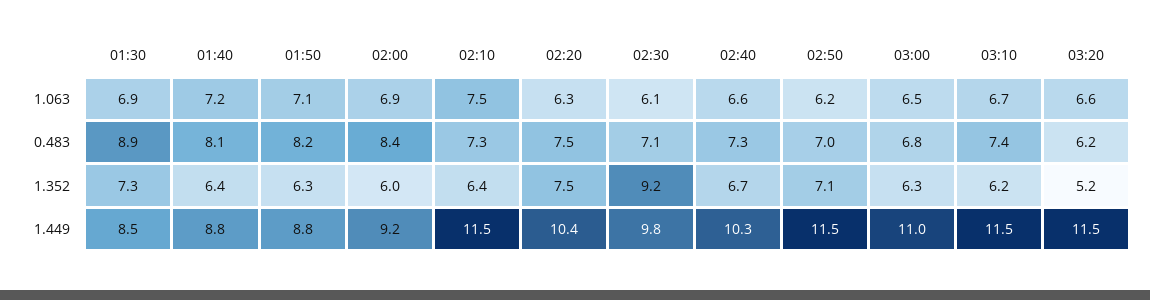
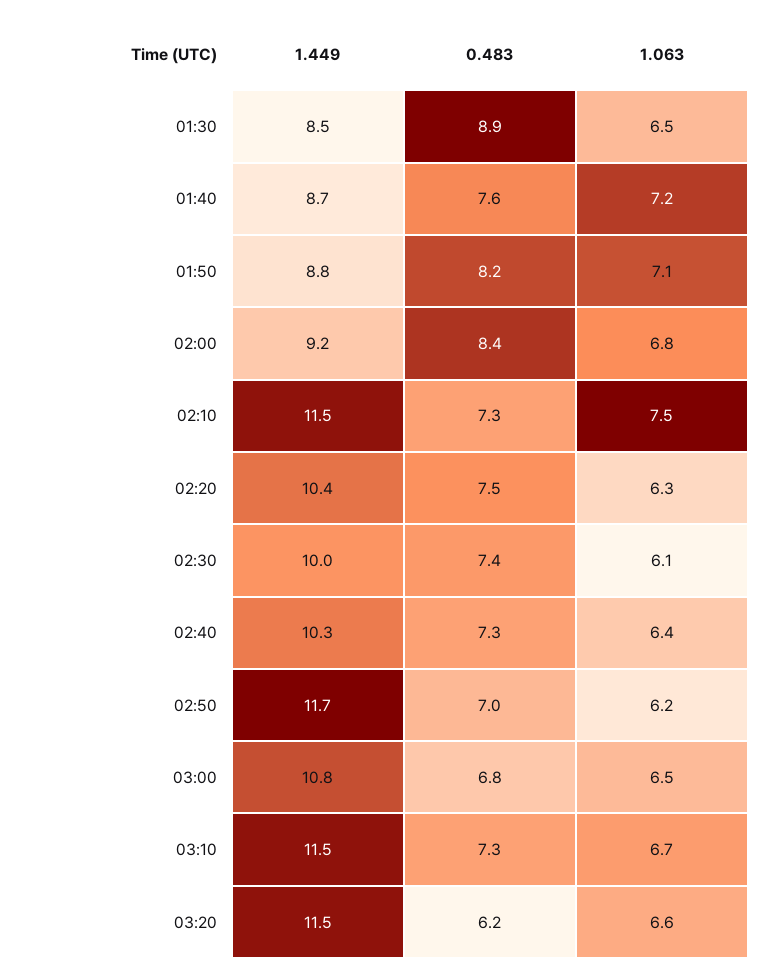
  {
    "01:30": {
-     "1.063": 6.9,
+     "1.063": 6.5,
      "0.483": 8.9,
-     "1.352": 7.3,
      "1.449": 8.5
    },
    "01:40": {
      "1.063": 7.2,
-     "0.483": 8.1,
+     "0.483": 7.6,
-     "1.352": 6.4,
-     "1.449": 8.8
+     "1.449": 8.7
    },
    "01:50": {
      "1.063": 7.1,
      "0.483": 8.2,
-     "1.352": 6.3,
      "1.449": 8.8
    },
    "02:00": {
-     "1.063": 6.9,
+     "1.063": 6.8,
      "0.483": 8.4,
-     "1.352": 6,
      "1.449": 9.2
    },
    "02:10": {
      "1.063": 7.5,
      "0.483": 7.3,
-     "1.352": 6.4,
      "1.449": 11.5
    },
    "02:20": {
      "1.063": 6.3,
      "0.483": 7.5,
-     "1.352": 7.5,
      "1.449": 10.4
    },
    "02:30": {
      "1.063": 6.1,
-     "0.483": 7.1,
+     "0.483": 7.4,
-     "1.352": 9.2,
-     "1.449": 9.8
+     "1.449": 10
    },
    "02:40": {
-     "1.063": 6.6,
+     "1.063": 6.4,
      "0.483": 7.3,
-     "1.352": 6.7,
      "1.449": 10.3
    },
    "02:50": {
      "1.063": 6.2,
      "0.483": 7,
-     "1.352": 7.1,
-     "1.449": 11.5
+     "1.449": 11.7
    },
    "03:00": {
      "1.063": 6.5,
      "0.483": 6.8,
-     "1.352": 6.3,
-     "1.449": 11
+     "1.449": 10.8
    },
    "03:10": {
      "1.063": 6.7,
-     "0.483": 7.4,
+     "0.483": 7.3,
-     "1.352": 6.2,
      "1.449": 11.5
    },
    "03:20": {
      "1.063": 6.6,
      "0.483": 6.2,
-     "1.352": 5.2,
      "1.449": 11.5
    }
  }

